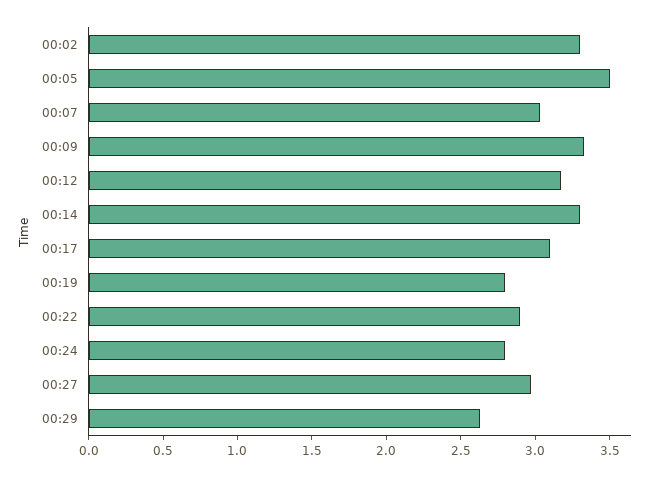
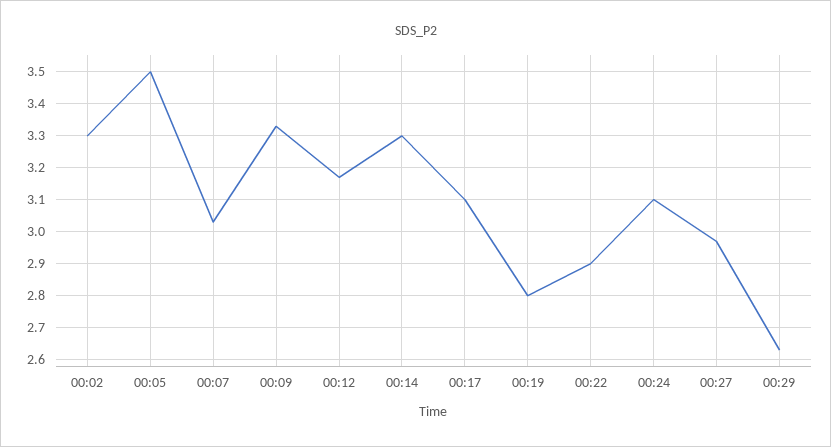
  {
    "00:02": 3.3,
    "00:05": 3.5,
    "00:07": 3.05,
    "00:09": 3.35,
    "00:12": 3.15,
    "00:14": 3.3,
    "00:17": 3.1,
    "00:19": 2.8,
    "00:22": 2.9,
-   "00:24": 2.8,
+   "00:24": 3.1,
    "00:27": 2.95,
    "00:29": 2.65
  }

